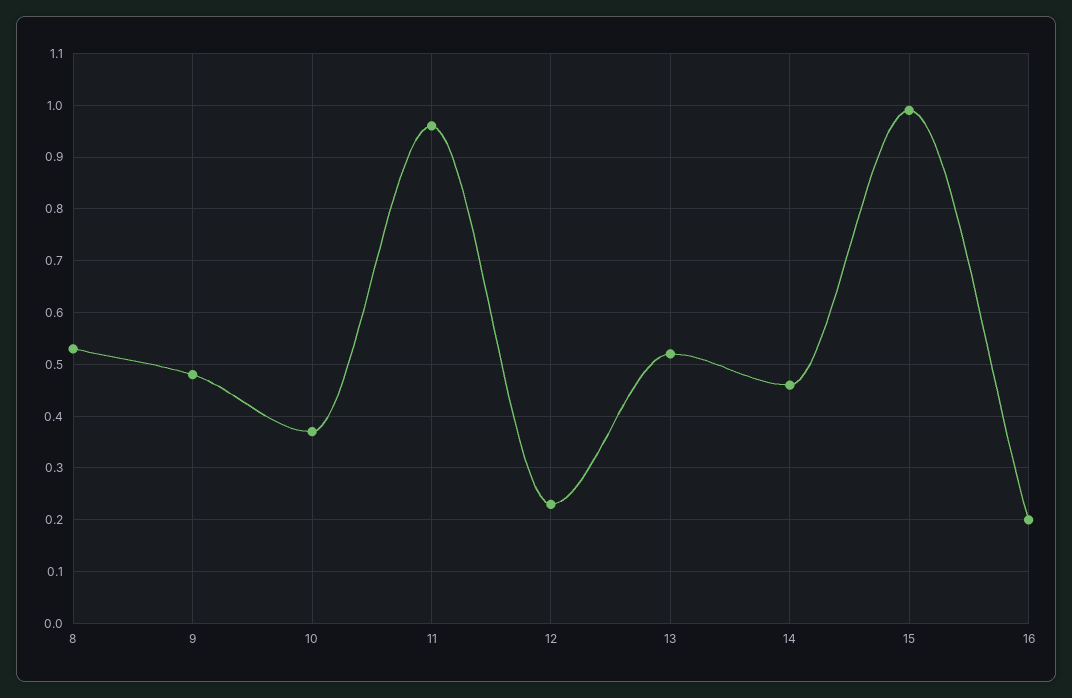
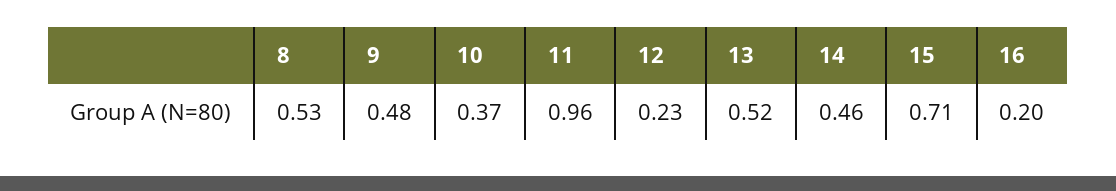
  {
    "8": 0.53,
    "9": 0.48,
    "10": 0.37,
    "11": 0.96,
    "12": 0.23,
    "13": 0.52,
    "14": 0.46,
-   "15": 1,
+   "15": 0.71,
    "16": 0.2
  }

